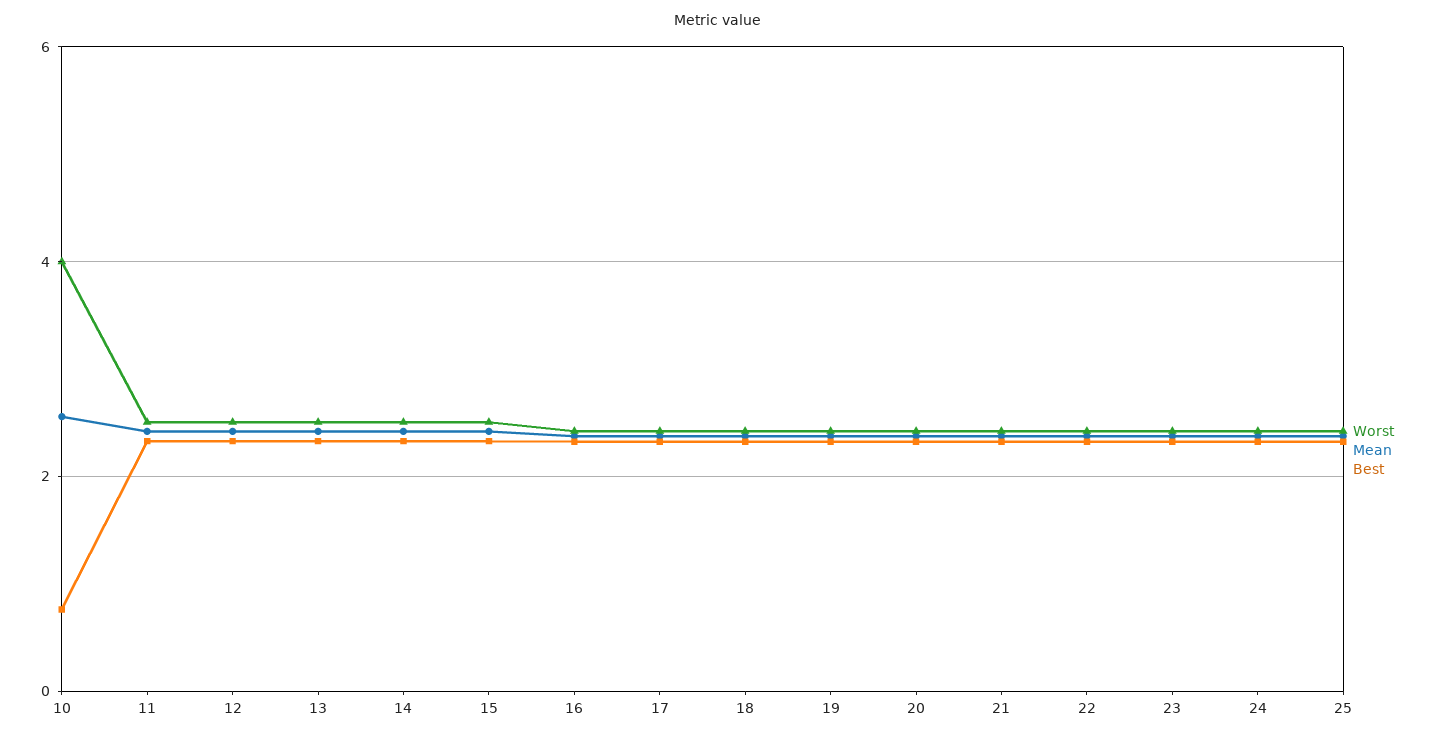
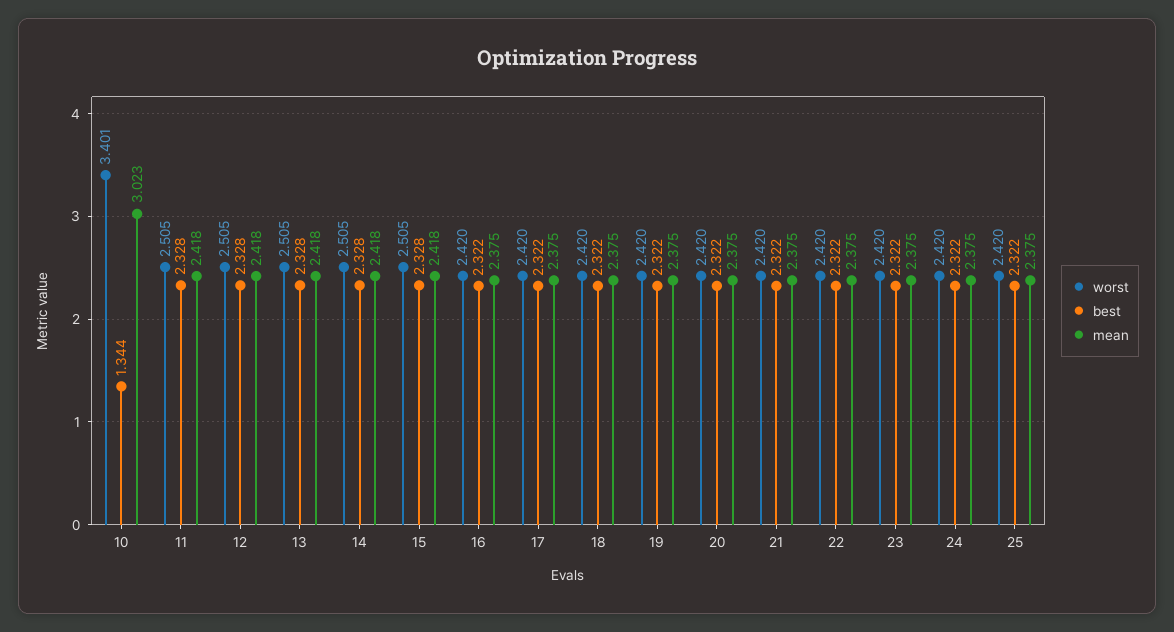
  {
    "Worst": {
-     "10": 4,
+     "10": 3.401,
      "11": 2.505,
      "12": 2.505,
      "13": 2.505,
      "14": 2.505,
      "15": 2.505,
      "16": 2.42,
      "17": 2.42,
      "18": 2.42,
      "19": 2.42,
      "20": 2.42,
      "21": 2.42,
      "22": 2.42,
      "23": 2.42,
      "24": 2.42,
      "25": 2.42
    },
    "Mean": {
-     "10": 2.6,
+     "10": 3.023,
      "11": 2.418,
      "12": 2.418,
      "13": 2.418,
      "14": 2.418,
      "15": 2.418,
      "16": 2.375,
      "17": 2.375,
      "18": 2.375,
      "19": 2.375,
      "20": 2.375,
      "21": 2.375,
      "22": 2.375,
      "23": 2.375,
      "24": 2.375,
      "25": 2.375
    },
    "Best": {
-     "10": 0.8,
+     "10": 1.344,
      "11": 2.328,
      "12": 2.328,
      "13": 2.328,
      "14": 2.328,
      "15": 2.328,
      "16": 2.322,
      "17": 2.322,
      "18": 2.322,
      "19": 2.322,
      "20": 2.322,
      "21": 2.322,
      "22": 2.322,
      "23": 2.322,
      "24": 2.322,
      "25": 2.322
    }
  }

